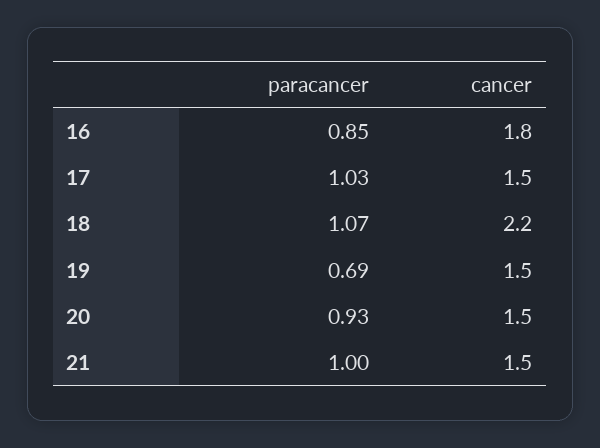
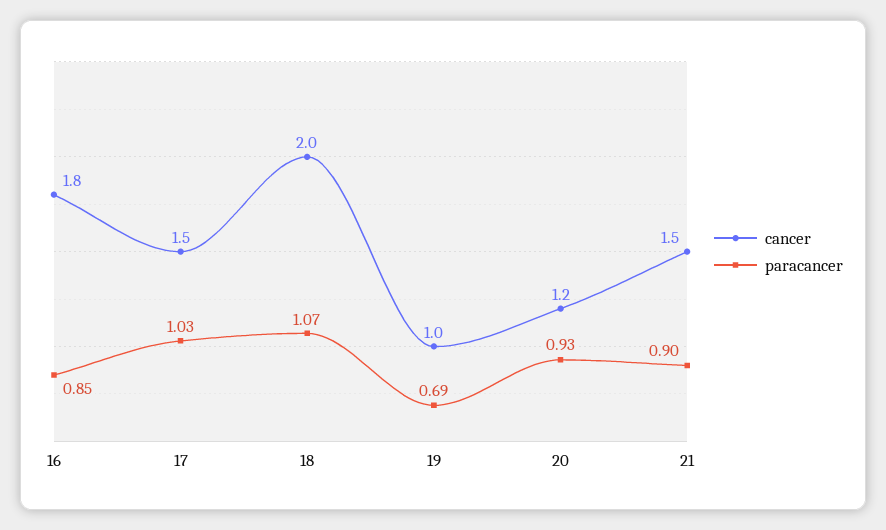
  {
    "paracancer": {
      "16": 0.85,
      "17": 1.03,
      "18": 1.07,
      "19": 0.69,
      "20": 0.93,
-     "21": 1
+     "21": 0.9
    },
    "cancer": {
      "16": 1.8,
      "17": 1.5,
-     "18": 2.2,
+     "18": 2,
-     "19": 1.5,
+     "19": 1,
-     "20": 1.5,
+     "20": 1.2,
      "21": 1.5
    }
  }

